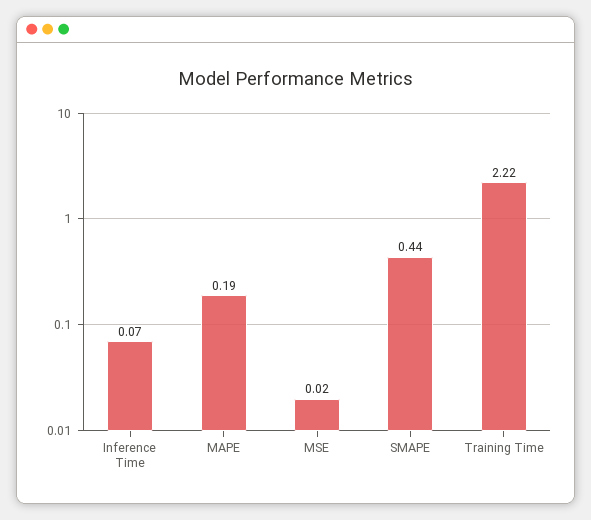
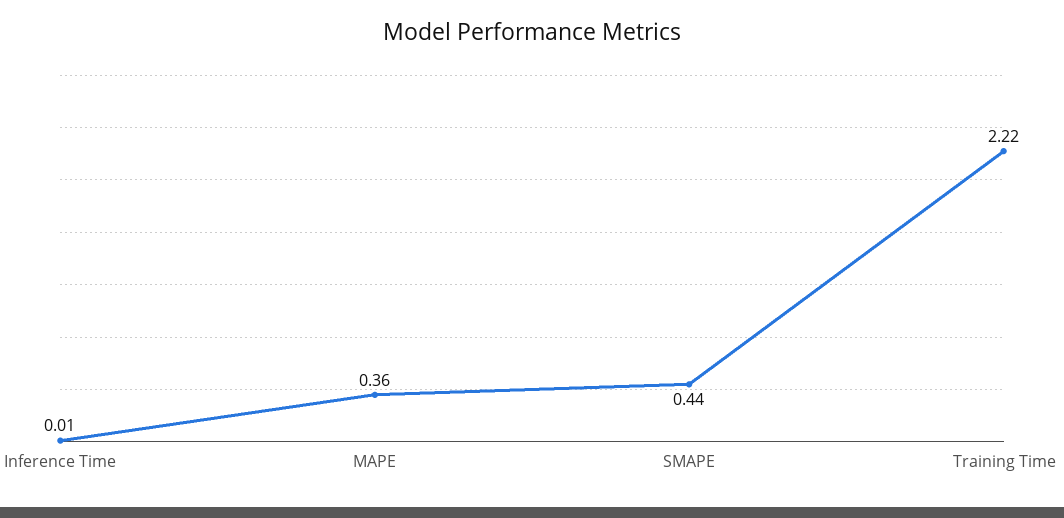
  {
-   "Inference Time": 0.07,
+   "Inference Time": 0.01,
-   "MAPE": 0.19,
+   "MAPE": 0.36,
-   "MSE": 0.02,
    "SMAPE": 0.44,
    "Training Time": 2.22
  }

